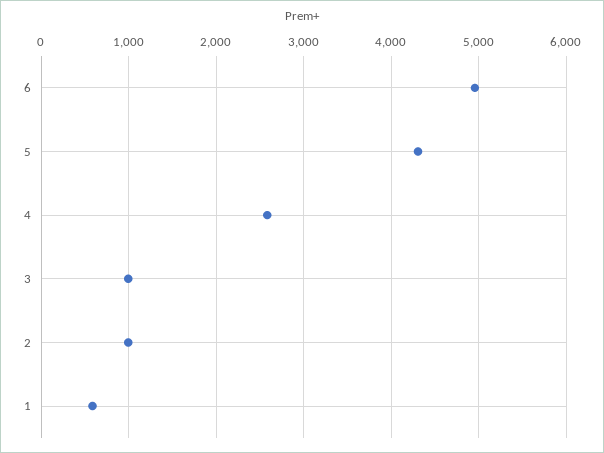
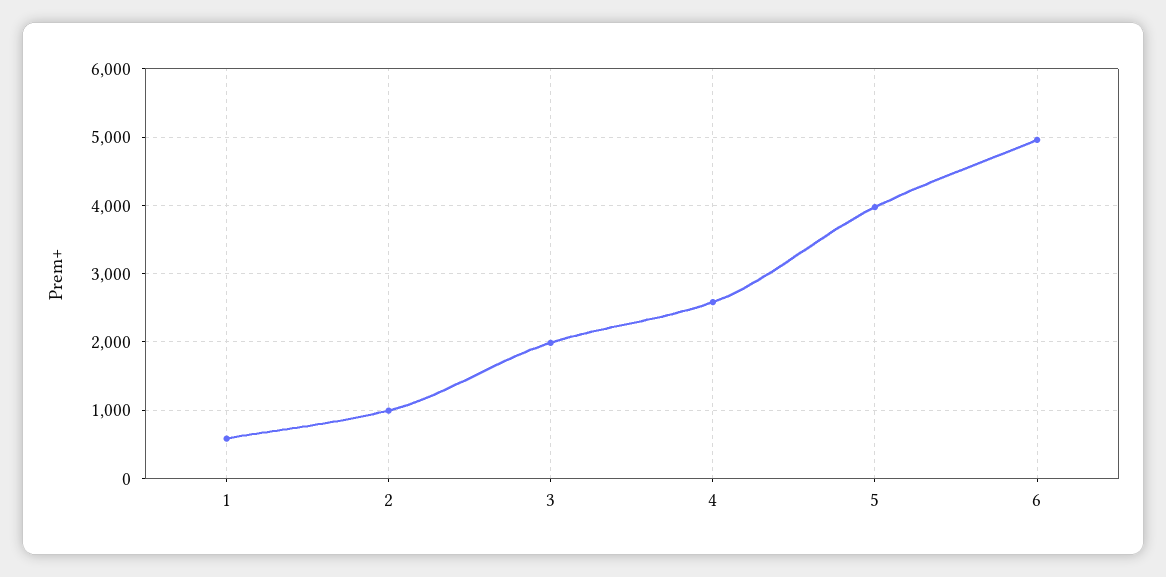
  {
    "6": 5000,
-   "5": 4300,
+   "5": 4000,
    "4": 2600,
-   "3": 1000,
+   "3": 2000,
    "2": 1000,
    "1": 600
  }

